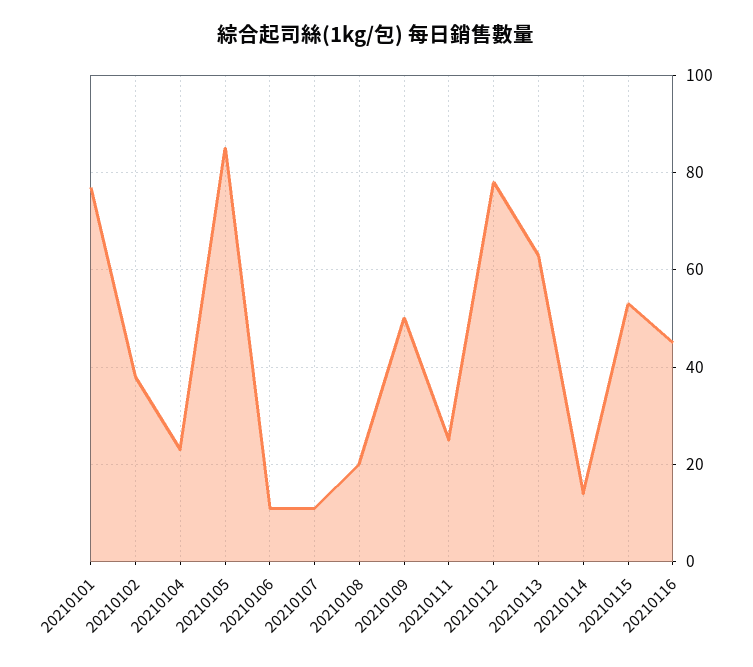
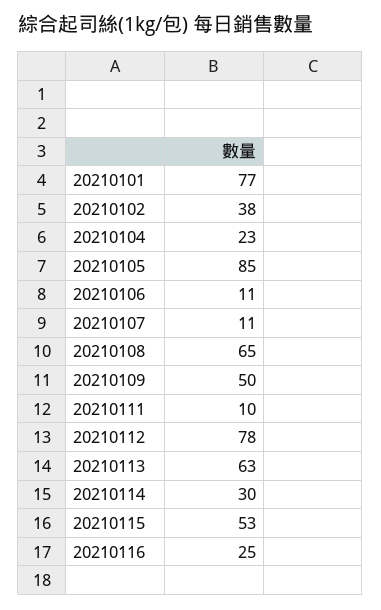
  {
    "20210101": 77,
    "20210102": 38,
    "20210104": 23,
    "20210105": 85,
    "20210106": 11,
    "20210107": 11,
-   "20210108": 20,
+   "20210108": 65,
    "20210109": 50,
-   "20210111": 25,
+   "20210111": 10,
    "20210112": 78,
    "20210113": 63,
-   "20210114": 15,
+   "20210114": 30,
    "20210115": 53,
-   "20210116": 45
+   "20210116": 25
  }

